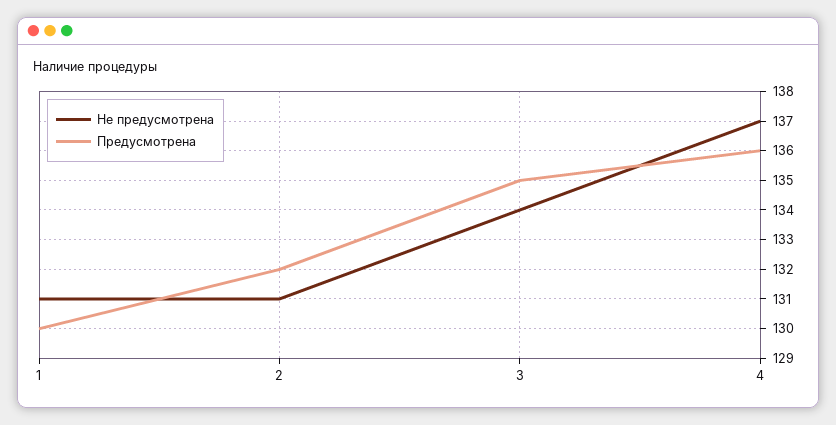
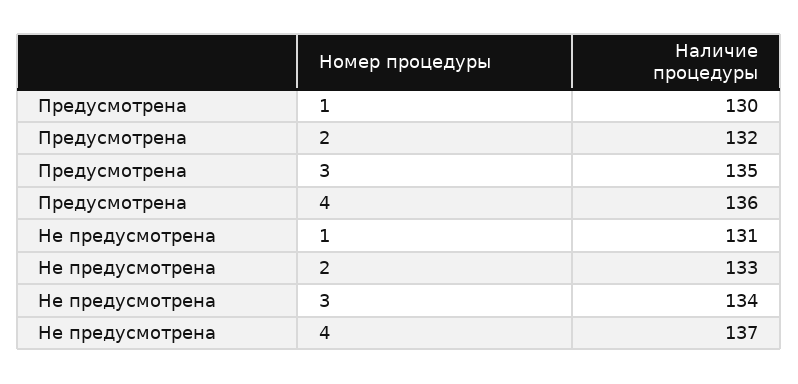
  {
    "Не предусмотрена": {
      "1": 131,
-     "2": 131,
+     "2": 133,
      "3": 134,
      "4": 137
    },
    "Предусмотрена": {
      "1": 130,
      "2": 132,
      "3": 135,
      "4": 136
    }
  }

